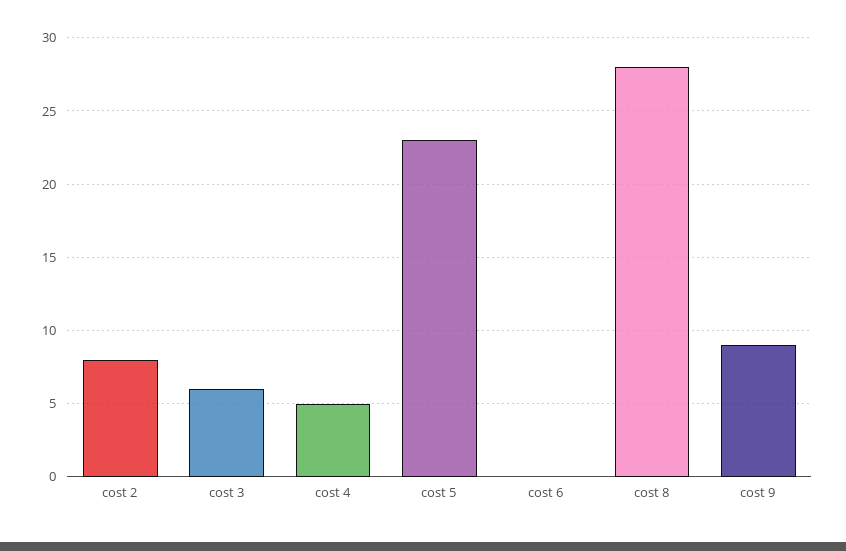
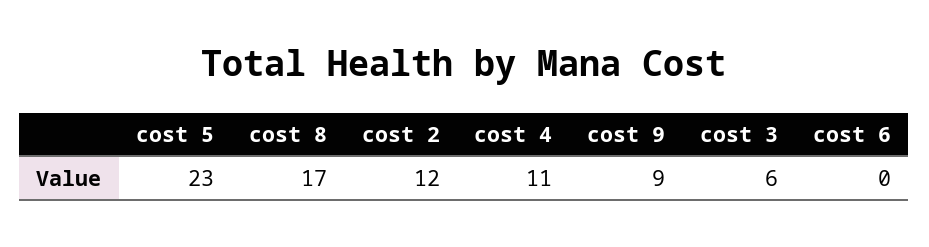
  {
-   "cost 2": 8,
+   "cost 2": 12,
    "cost 3": 6,
-   "cost 4": 5,
+   "cost 4": 11,
    "cost 5": 23,
    "cost 6": 0,
-   "cost 8": 28,
+   "cost 8": 17,
    "cost 9": 9
  }

